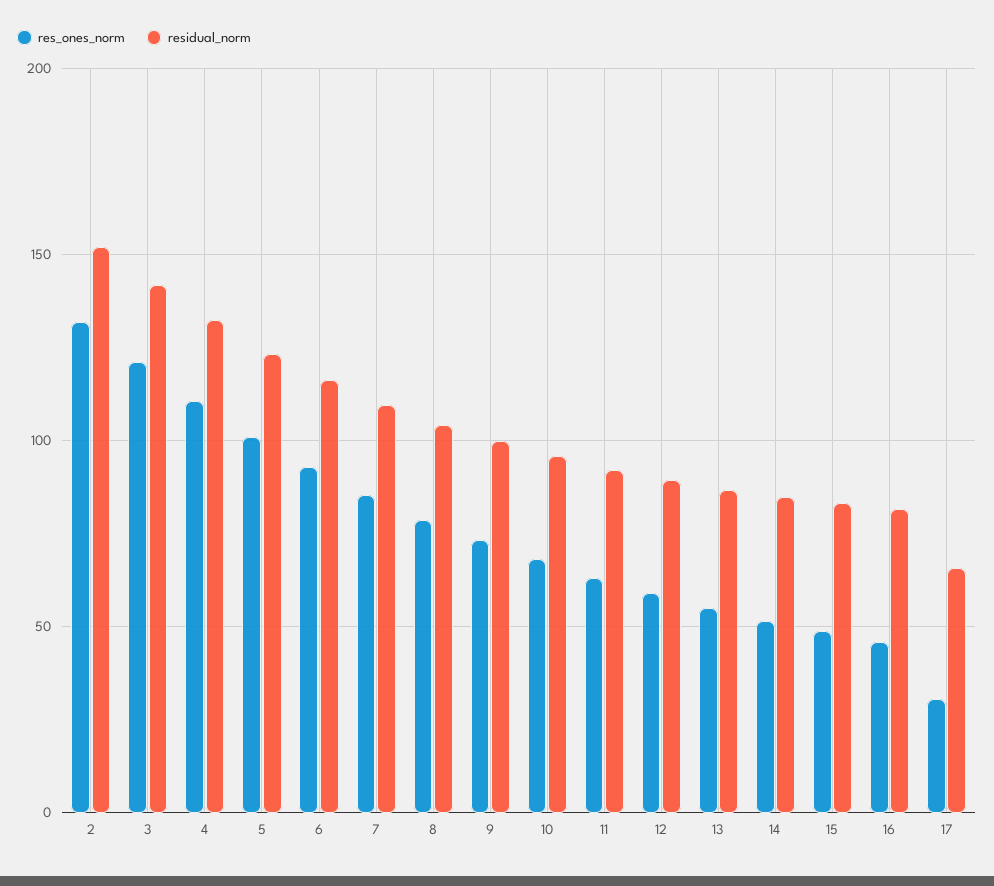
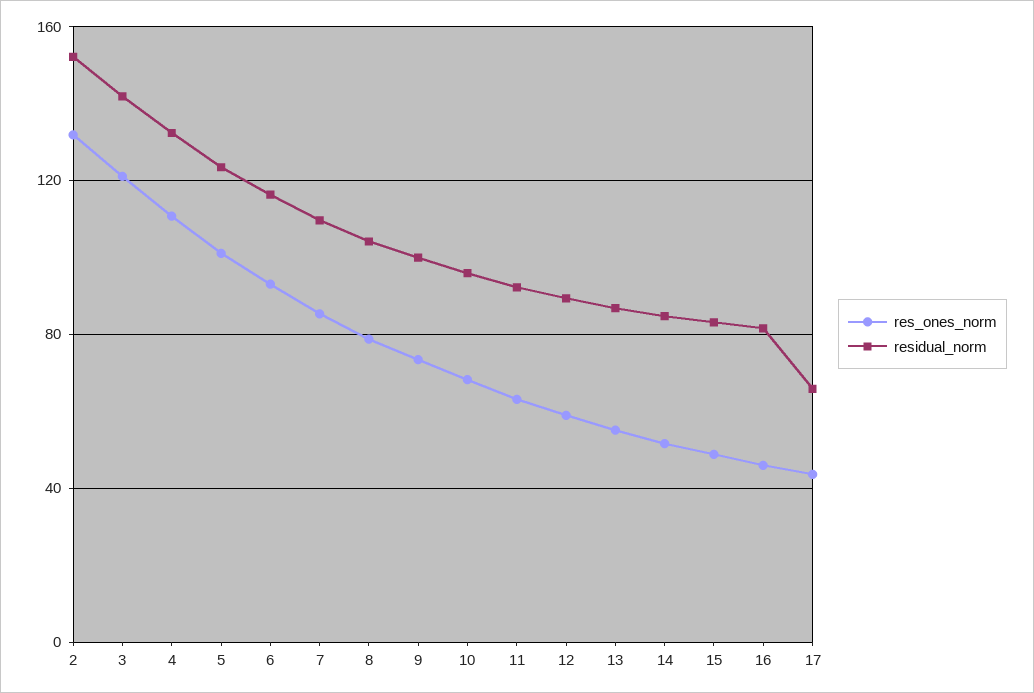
  {
    "res_ones_norm": {
      "2": 130,
      "3": 120,
      "4": 110,
      "5": 100,
      "6": 95,
      "7": 85,
      "8": 80,
      "9": 75,
      "10": 70,
      "11": 65,
      "12": 60,
      "13": 55,
      "14": 50,
      "15": 50,
      "16": 45,
-     "17": 30
+     "17": 45
    },
    "residual_norm": {
      "2": 150,
      "3": 140,
      "4": 130,
      "5": 125,
      "6": 115,
      "7": 110,
      "8": 105,
      "9": 100,
      "10": 95,
      "11": 90,
      "12": 90,
      "13": 85,
      "14": 85,
      "15": 85,
      "16": 80,
      "17": 65
    }
  }

